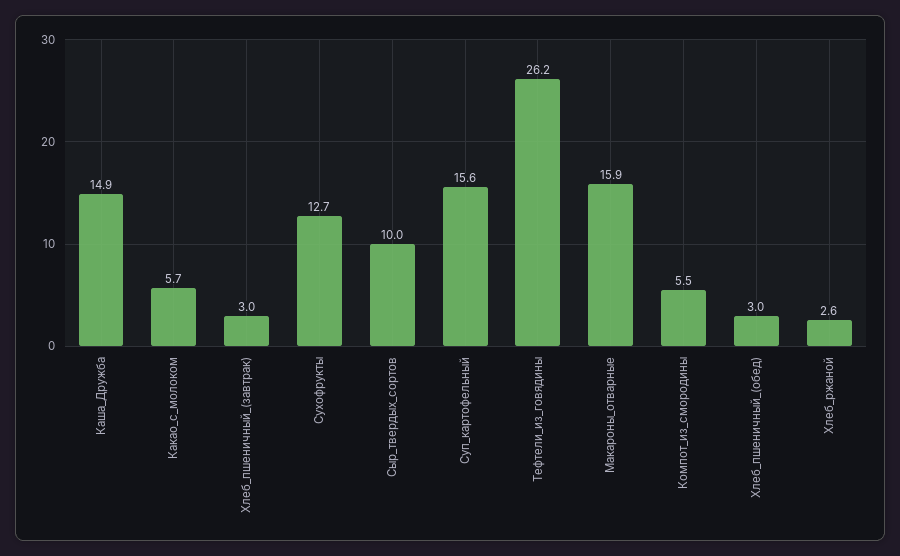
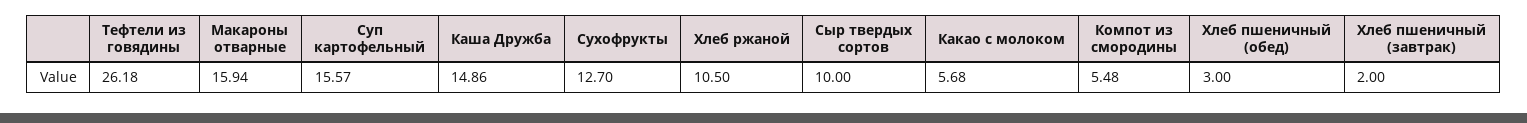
  {
    "Каша_Дружба": 14.86,
    "Какао_с_молоком": 5.68,
-   "Хлеб_пшеничный_(завтрак)": 3,
+   "Хлеб_пшеничный_(завтрак)": 2,
    "Сухофрукты": 12.7,
    "Сыр_твердых_сортов": 10,
    "Суп_картофельный": 15.57,
    "Тефтели_из_говядины": 26.18,
    "Макароны_отварные": 15.94,
    "Компот_из_смородины": 5.48,
    "Хлеб_пшеничный_(обед)": 3,
-   "Хлеб_ржаной": 2.6
+   "Хлеб_ржаной": 10.5
  }

